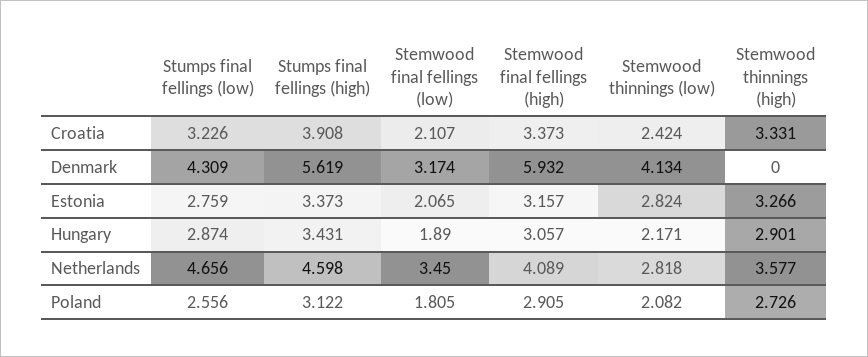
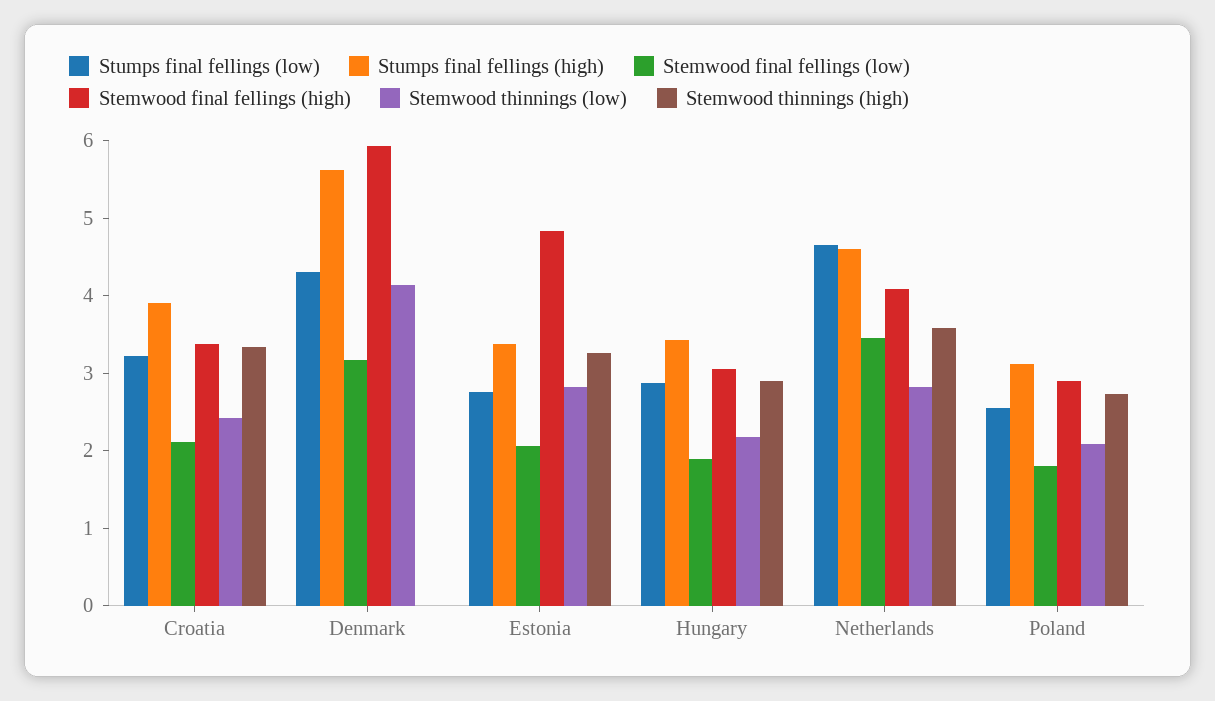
  {
    "Stumps final fellings (low)": {
      "Croatia": 3.226,
      "Denmark": 4.309,
      "Estonia": 2.759,
      "Hungary": 2.874,
      "Netherlands": 4.656,
      "Poland": 2.556
    },
    "Stumps final fellings (high)": {
      "Croatia": 3.908,
      "Denmark": 5.619,
      "Estonia": 3.373,
      "Hungary": 3.431,
      "Netherlands": 4.598,
      "Poland": 3.122
    },
    "Stemwood final fellings (low)": {
      "Croatia": 2.107,
      "Denmark": 3.174,
      "Estonia": 2.065,
      "Hungary": 1.89,
      "Netherlands": 3.45,
      "Poland": 1.805
    },
    "Stemwood final fellings (high)": {
      "Croatia": 3.373,
      "Denmark": 5.932,
-     "Estonia": 3.157,
+     "Estonia": 4.8,
      "Hungary": 3.057,
      "Netherlands": 4.089,
      "Poland": 2.905
    },
    "Stemwood thinnings (low)": {
      "Croatia": 2.424,
      "Denmark": 4.134,
      "Estonia": 2.824,
      "Hungary": 2.171,
      "Netherlands": 2.818,
      "Poland": 2.082
    },
    "Stemwood thinnings (high)": {
      "Croatia": 3.331,
      "Denmark": 0,
      "Estonia": 3.266,
      "Hungary": 2.901,
      "Netherlands": 3.577,
      "Poland": 2.726
    }
  }

